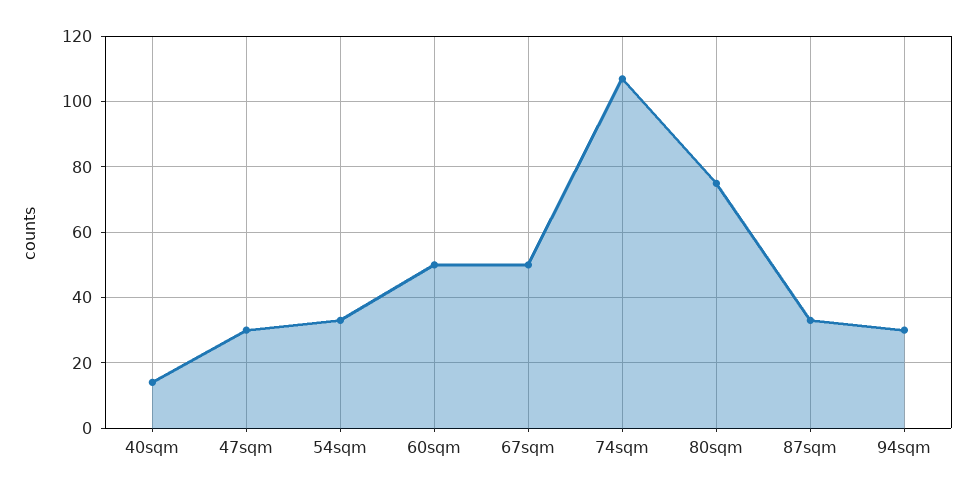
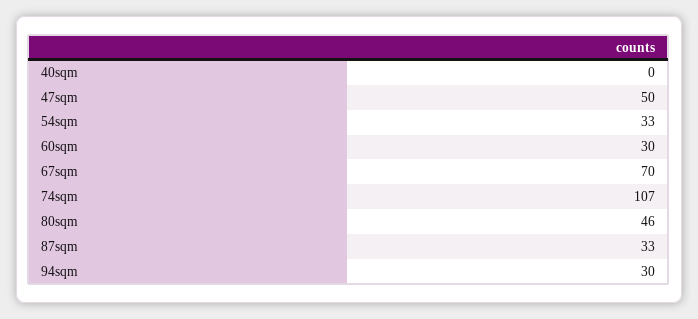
  {
-   "40sqm": 15,
+   "40sqm": 0,
-   "47sqm": 30,
+   "47sqm": 50,
    "54sqm": 33,
-   "60sqm": 50,
+   "60sqm": 30,
-   "67sqm": 50,
+   "67sqm": 70,
    "74sqm": 107,
-   "80sqm": 75,
+   "80sqm": 46,
    "87sqm": 33,
    "94sqm": 30
  }

